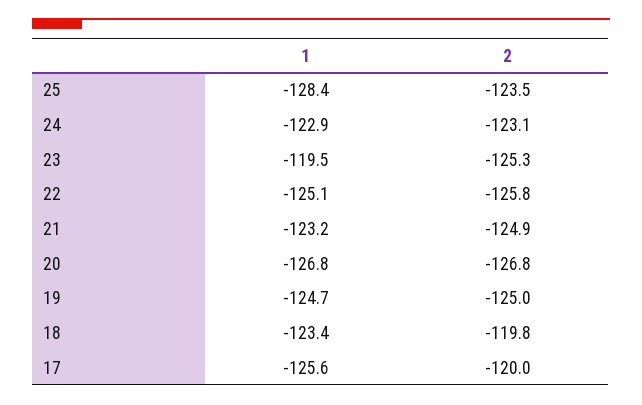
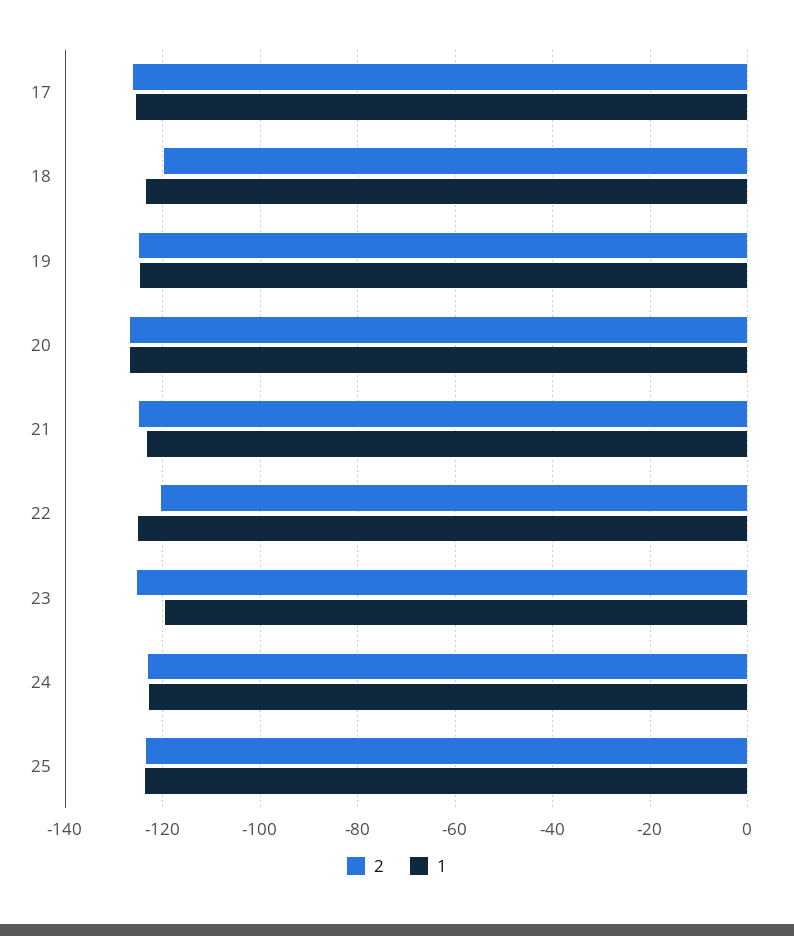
  {
    "1": {
-     "25": -128.4,
+     "25": -124,
      "24": -122.9,
      "23": -119.5,
      "22": -125.1,
      "21": -123.2,
      "20": -126.8,
      "19": -124.7,
      "18": -123.4,
      "17": -125.6
    },
    "2": {
      "25": -123.5,
      "24": -123.1,
      "23": -125.3,
-     "22": -125.8,
+     "22": -120,
      "21": -124.9,
      "20": -126.8,
      "19": -125,
      "18": -119.8,
-     "17": -120
+     "17": -126
    }
  }

